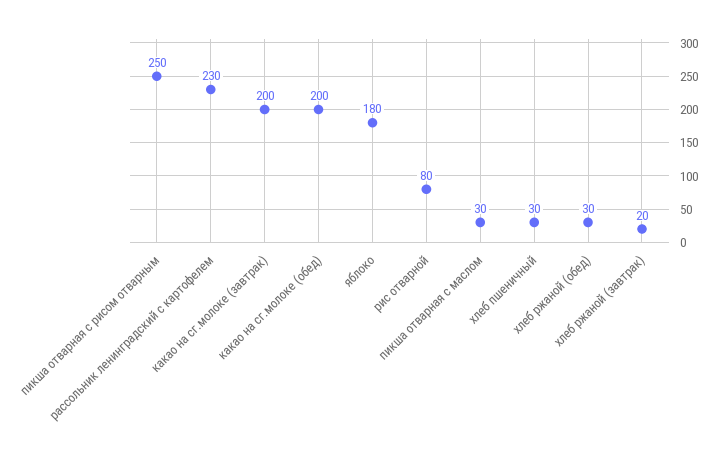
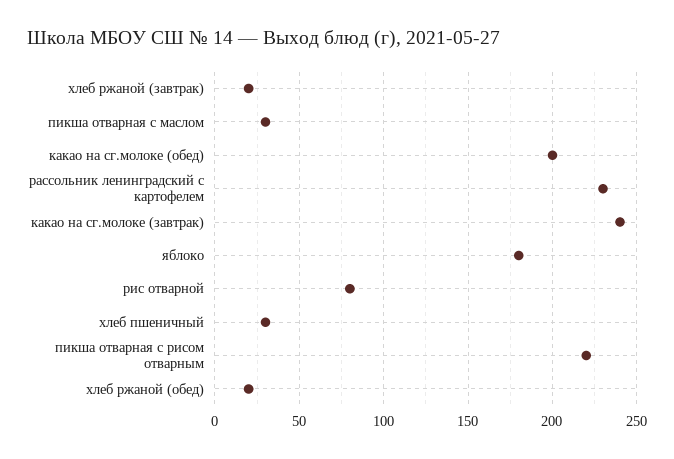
  {
-   "пикша отварная с рисом отварным": 250,
+   "пикша отварная с рисом отварным": 220,
    "рассольник ленинградский с картофелем": 230,
-   "какао на сг.молоке (завтрак)": 200,
+   "какао на сг.молоке (завтрак)": 240,
    "какао на сг.молоке (обед)": 200,
    "яблоко": 180,
    "рис отварной": 80,
    "пикша отварная с маслом": 30,
    "хлеб пшеничный": 30,
-   "хлеб ржаной (обед)": 30,
+   "хлеб ржаной (обед)": 20,
    "хлеб ржаной (завтрак)": 20
  }

